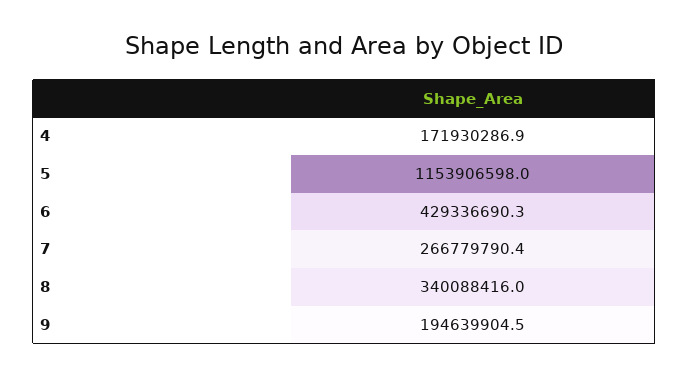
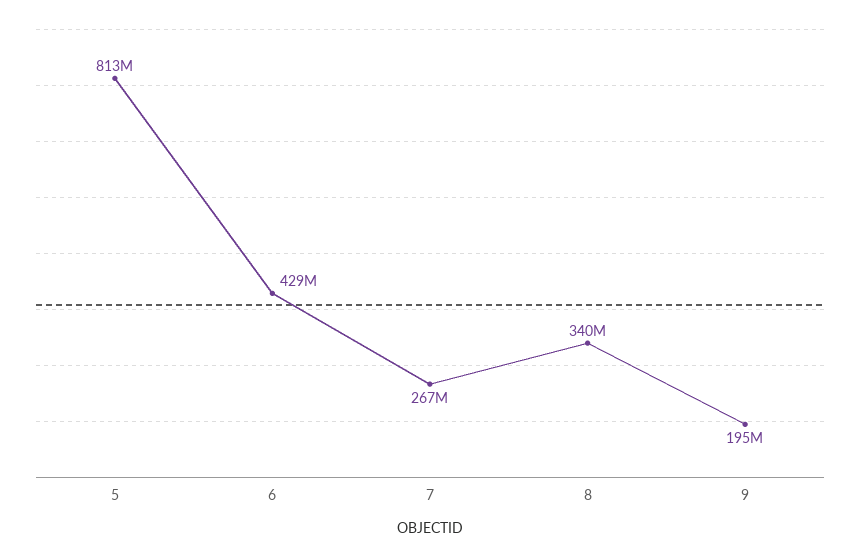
  {
-   "4": 171930286.9,
-   "5": 1153906598,
+   "5": 813000000,
    "6": 429336690.3,
    "7": 266779790.4,
    "8": 340088416,
    "9": 194639904.5
  }

